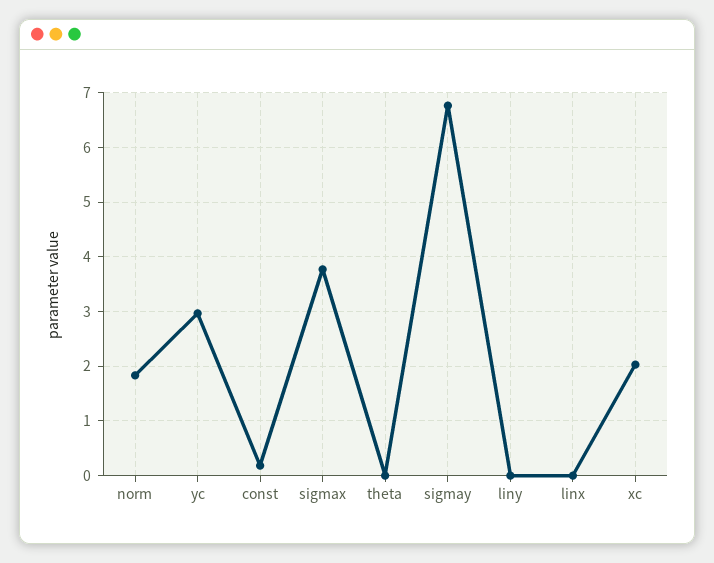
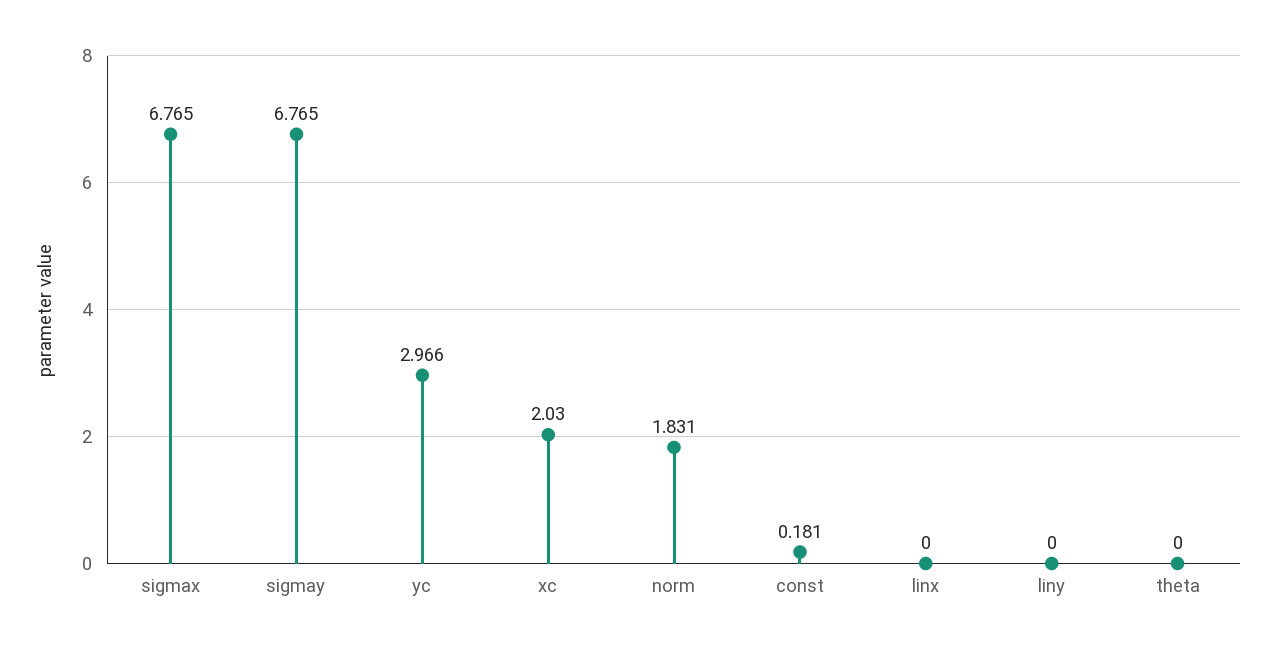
  {
    "norm": 1.831,
    "yc": 2.966,
    "const": 0.181,
-   "sigmax": 3.8,
+   "sigmax": 6.765,
    "theta": 0,
    "sigmay": 6.765,
    "liny": 0,
    "linx": 0,
    "xc": 2.03
  }

